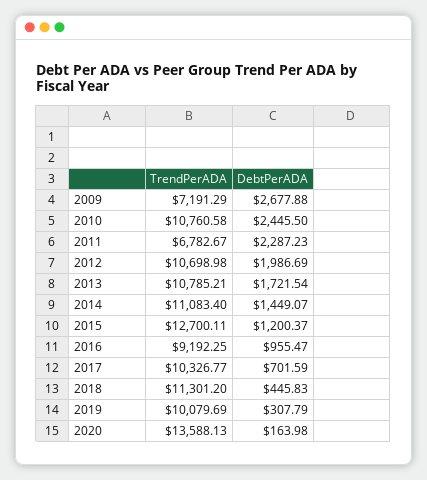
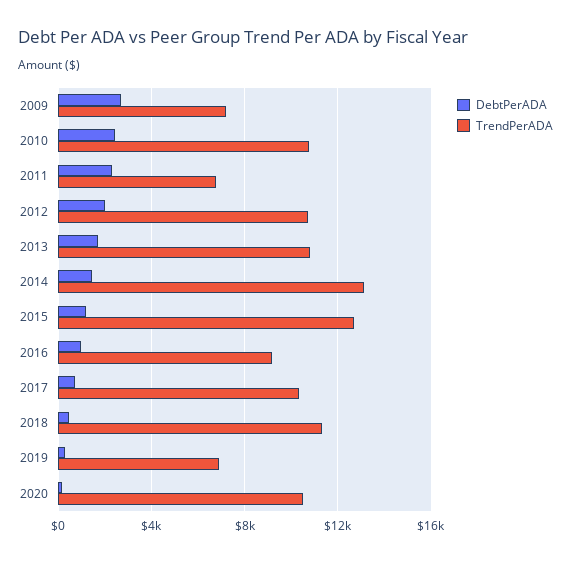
  {
    "TrendPerADA": {
      "2009": 7191.29,
      "2010": 10760.58,
      "2011": 6782.67,
      "2012": 10698.98,
      "2013": 10785.21,
-     "2014": 11083.4,
+     "2014": 13000,
      "2015": 12700.11,
      "2016": 9192.25,
      "2017": 10326.77,
      "2018": 11301.2,
-     "2019": 10079.69,
+     "2019": 7000,
-     "2020": 13588.13
+     "2020": 10500
    },
    "DebtPerADA": {
      "2009": 2677.88,
      "2010": 2445.5,
      "2011": 2287.23,
      "2012": 1986.69,
      "2013": 1721.54,
      "2014": 1449.07,
      "2015": 1200.37,
      "2016": 955.47,
      "2017": 701.59,
      "2018": 445.83,
      "2019": 307.79,
      "2020": 163.98
    }
  }

